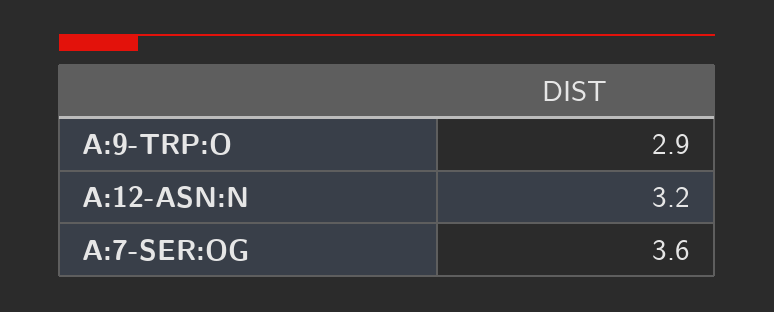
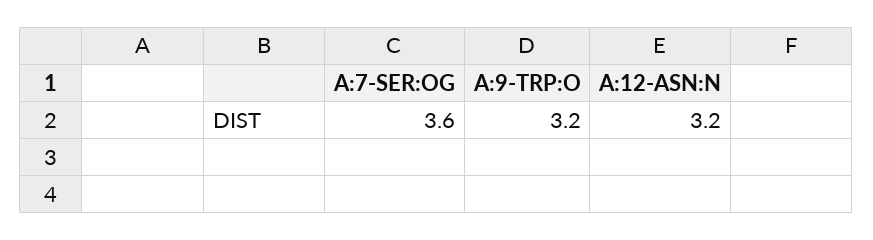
  {
-   "A:9-TRP:O": 2.9,
+   "A:9-TRP:O": 3.2,
    "A:12-ASN:N": 3.2,
    "A:7-SER:OG": 3.6
  }

